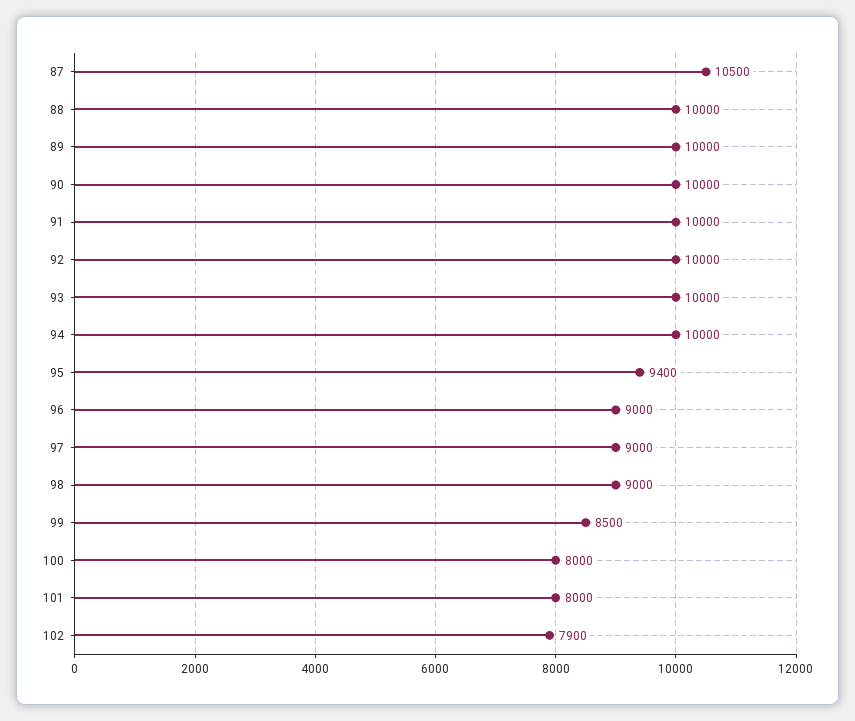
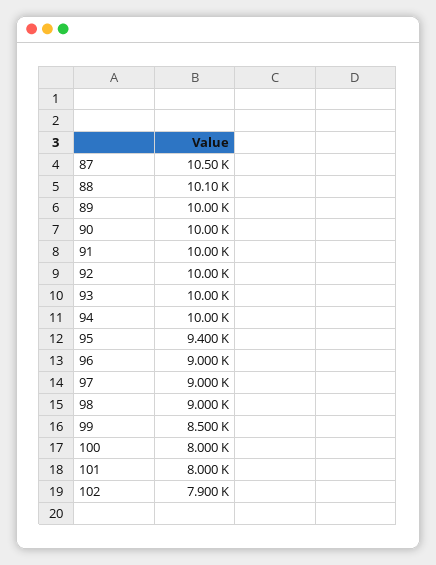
  {
    "87": 10500,
-   "88": 10000,
+   "88": 10100,
    "89": 10000,
    "90": 10000,
    "91": 10000,
    "92": 10000,
    "93": 10000,
    "94": 10000,
    "95": 9400,
    "96": 9000,
    "97": 9000,
    "98": 9000,
    "99": 8500,
    "100": 8000,
    "101": 8000,
    "102": 7900
  }

